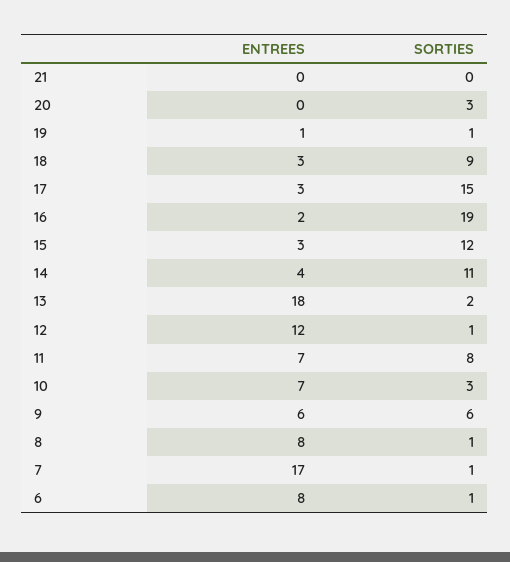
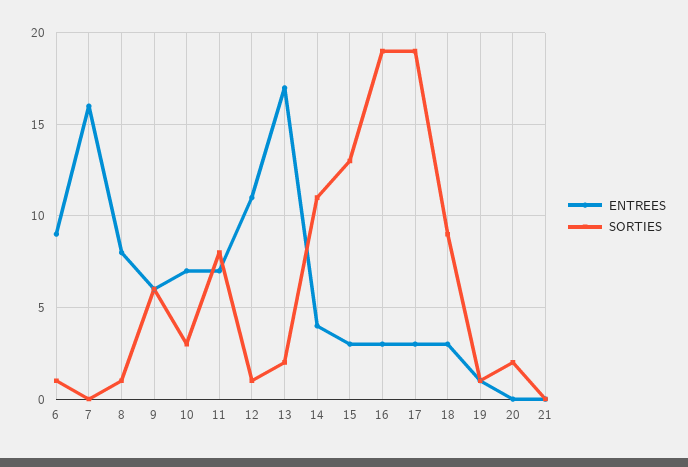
  {
    "ENTREES": {
      "21": 0,
      "20": 0,
      "19": 1,
      "18": 3,
      "17": 3,
-     "16": 2,
+     "16": 3,
      "15": 3,
      "14": 4,
-     "13": 18,
+     "13": 17,
-     "12": 12,
+     "12": 11,
      "11": 7,
      "10": 7,
      "9": 6,
      "8": 8,
-     "7": 17,
+     "7": 16,
-     "6": 8
+     "6": 9
    },
    "SORTIES": {
      "21": 0,
-     "20": 3,
+     "20": 2,
      "19": 1,
      "18": 9,
-     "17": 15,
+     "17": 19,
      "16": 19,
-     "15": 12,
+     "15": 13,
      "14": 11,
      "13": 2,
      "12": 1,
      "11": 8,
      "10": 3,
      "9": 6,
      "8": 1,
-     "7": 1,
+     "7": 0,
      "6": 1
    }
  }

